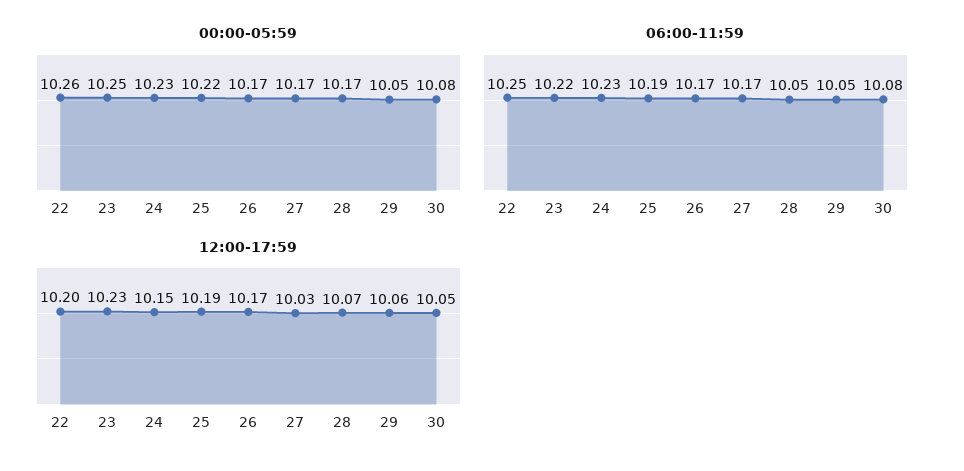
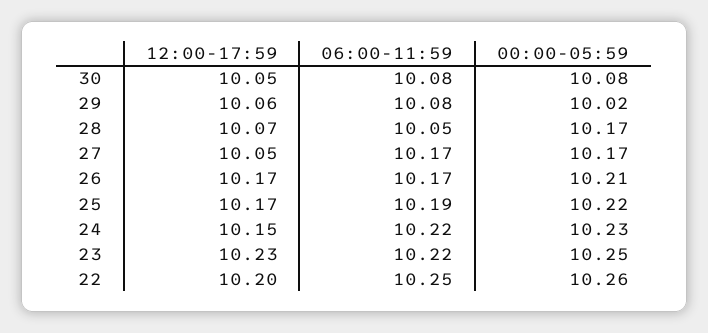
  {
    "00:00-05:59": {
      "22": 10.26,
      "23": 10.25,
      "24": 10.23,
      "25": 10.22,
-     "26": 10.17,
+     "26": 10.21,
      "27": 10.17,
      "28": 10.17,
-     "29": 10.05,
+     "29": 10.02,
      "30": 10.08
    },
    "06:00-11:59": {
      "22": 10.25,
      "23": 10.22,
-     "24": 10.23,
+     "24": 10.22,
      "25": 10.19,
      "26": 10.17,
      "27": 10.17,
      "28": 10.05,
-     "29": 10.05,
+     "29": 10.08,
      "30": 10.08
    },
    "12:00-17:59": {
      "22": 10.2,
      "23": 10.23,
      "24": 10.15,
-     "25": 10.19,
+     "25": 10.17,
      "26": 10.17,
-     "27": 10.03,
+     "27": 10.05,
      "28": 10.07,
      "29": 10.06,
      "30": 10.05
    }
  }

